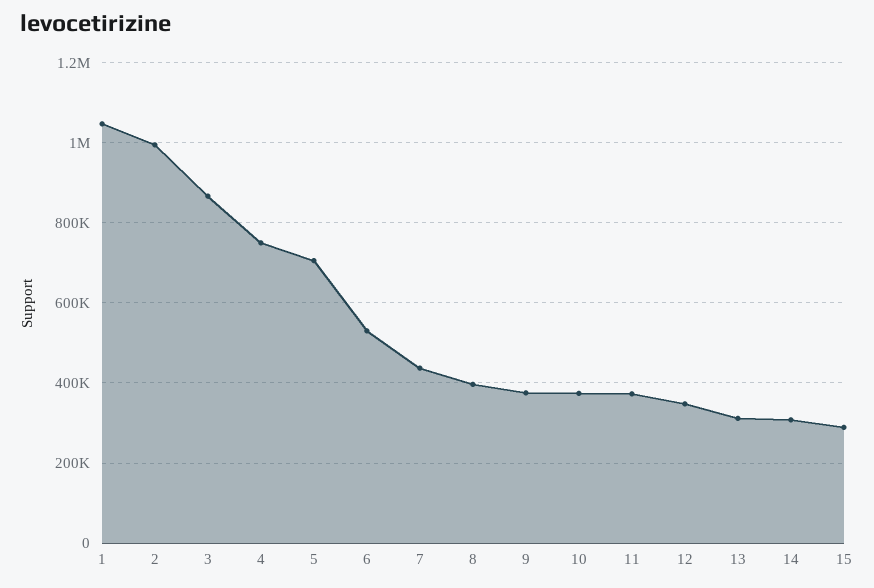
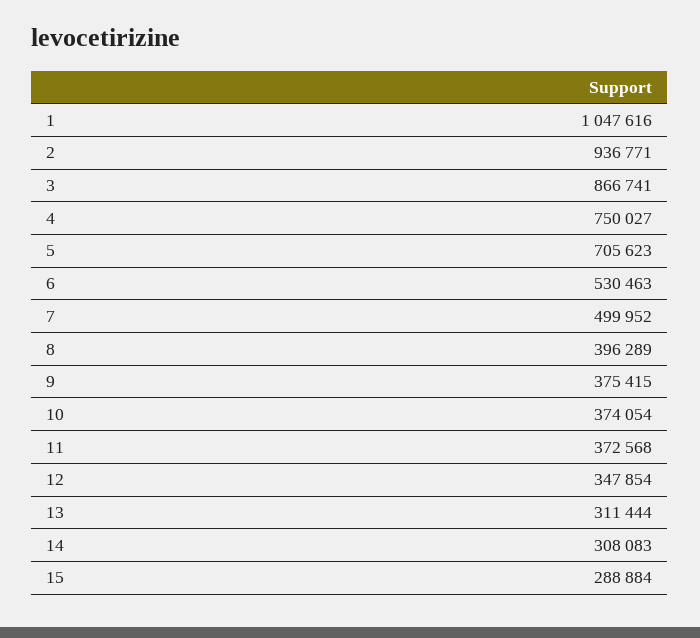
  {
    "1": 1047616,
-   "2": 1000000,
+   "2": 936771,
    "3": 866741,
    "4": 750027,
    "5": 705623,
    "6": 530463,
-   "7": 440000,
+   "7": 499952,
    "8": 396289,
    "9": 375415,
    "10": 374054,
    "11": 372568,
    "12": 347854,
    "13": 311444,
    "14": 308083,
    "15": 288884
  }

